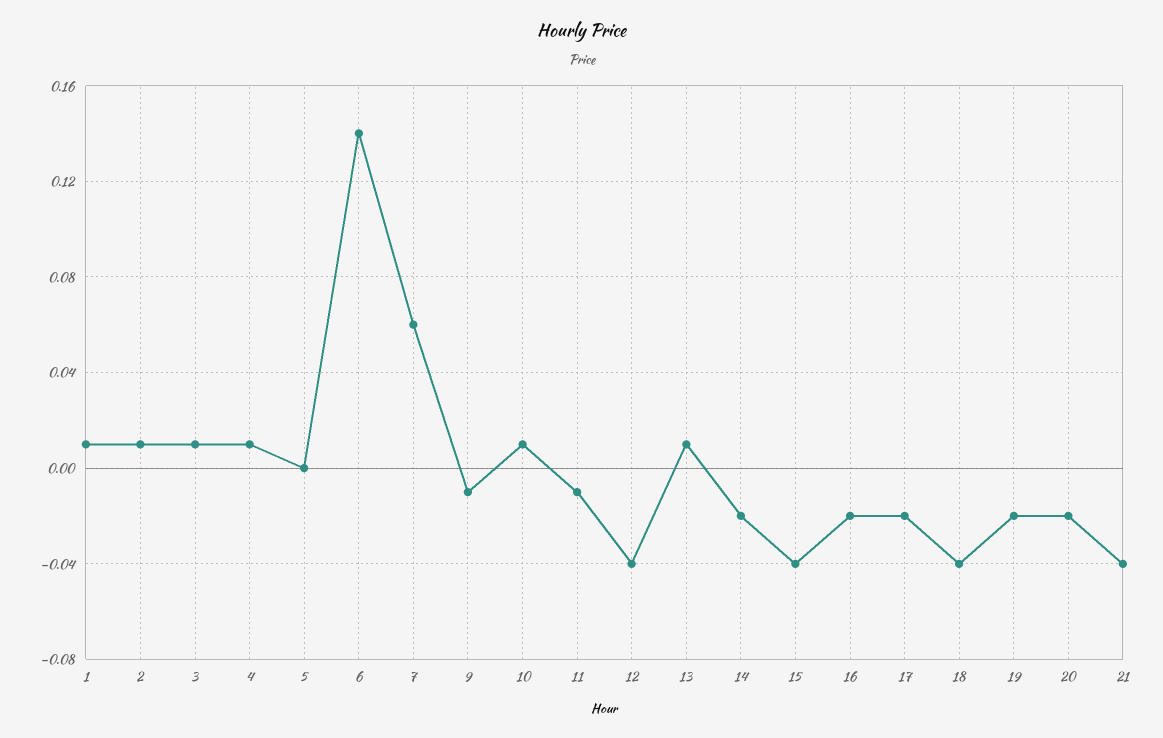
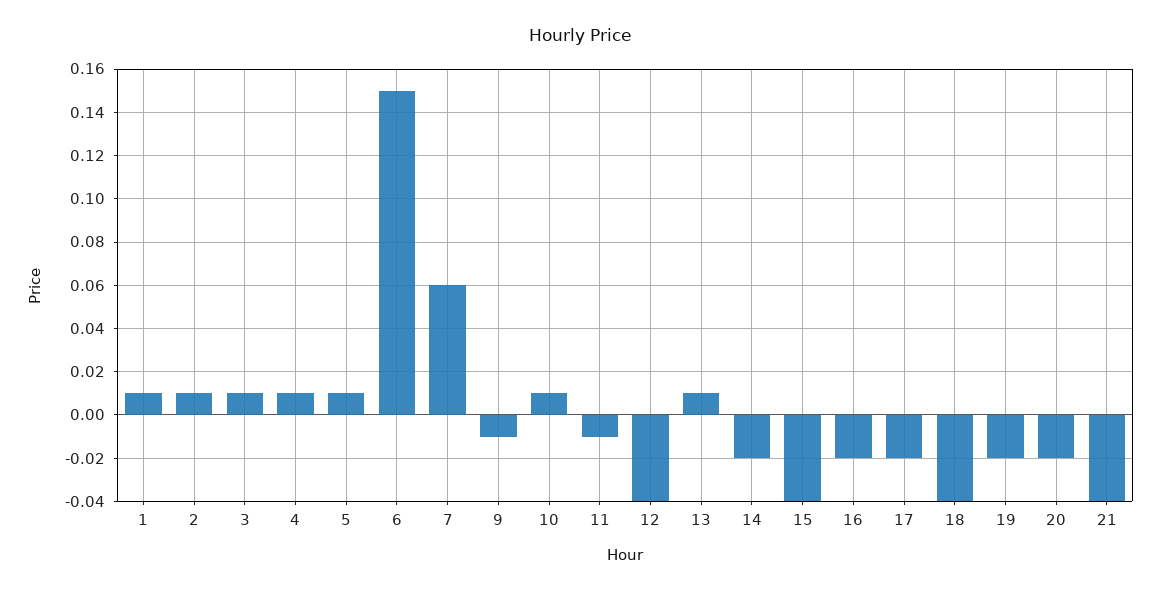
  {
    "1": 0.01,
    "2": 0.01,
    "3": 0.01,
    "4": 0.01,
-   "5": 0,
+   "5": 0.01,
-   "6": 0.14,
+   "6": 0.15,
    "7": 0.06,
    "9": -0.01,
    "10": 0.01,
    "11": -0.01,
    "12": -0.04,
    "13": 0.01,
    "14": -0.02,
    "15": -0.04,
    "16": -0.02,
    "17": -0.02,
    "18": -0.04,
    "19": -0.02,
    "20": -0.02,
    "21": -0.04
  }

